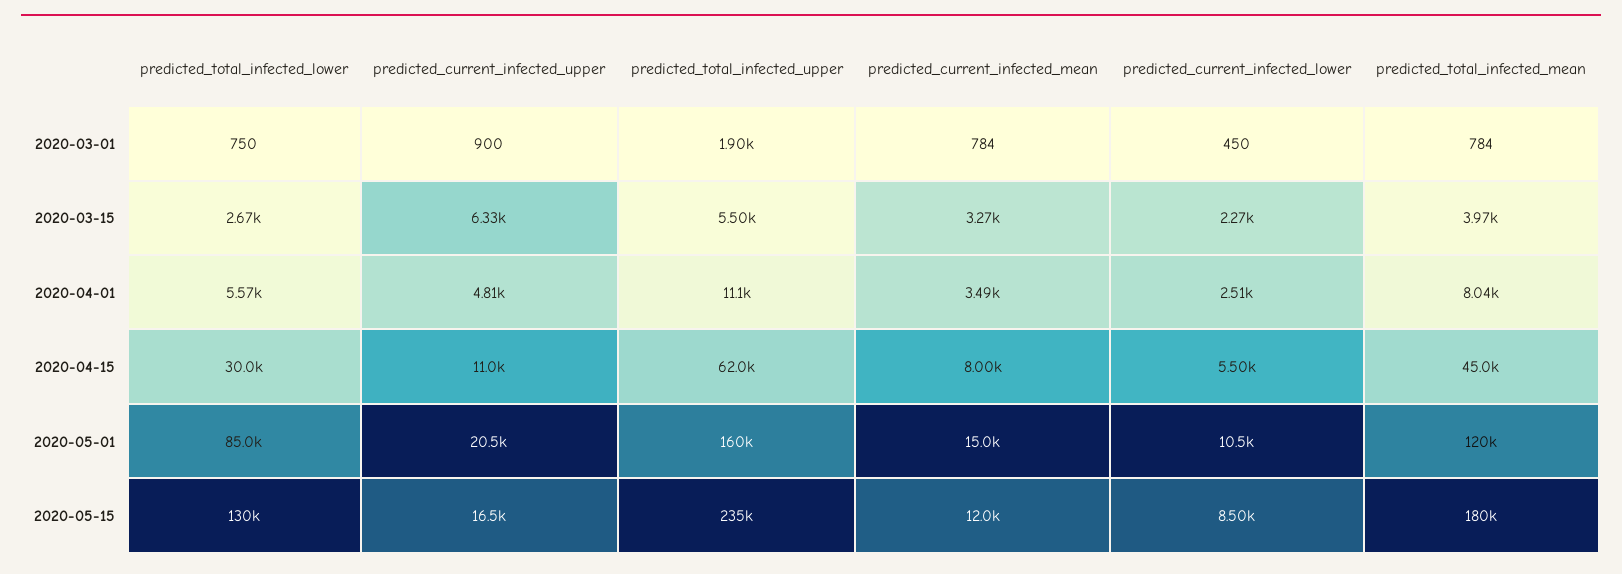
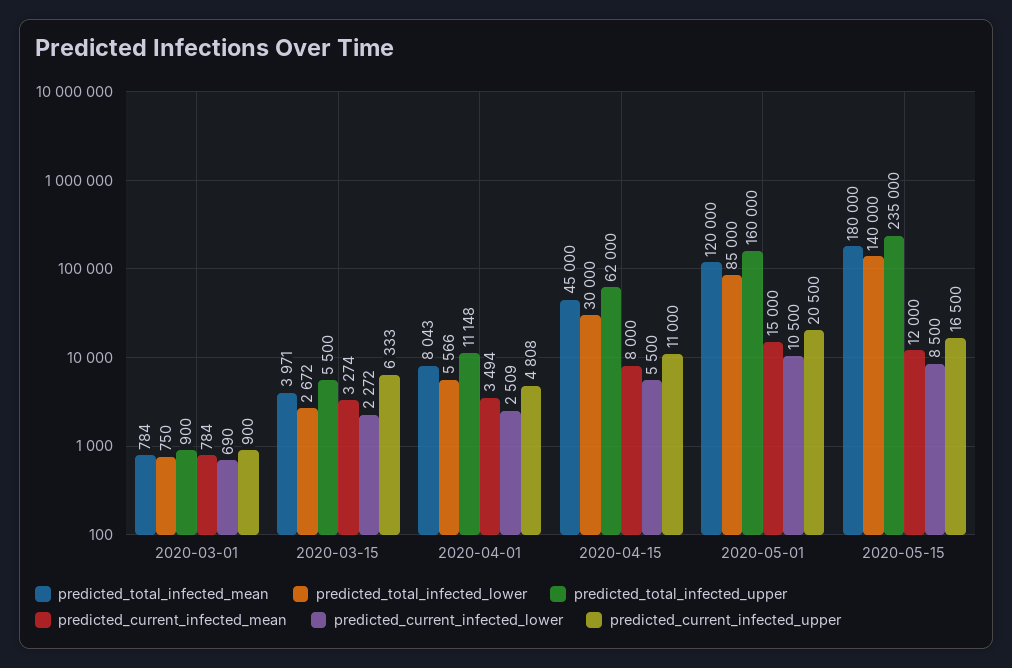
  {
    "predicted_total_infected_lower": {
      "2020-03-01": 750,
      "2020-03-15": 2672,
      "2020-04-01": 5566,
      "2020-04-15": 30000,
      "2020-05-01": 85000,
-     "2020-05-15": 130000
+     "2020-05-15": 140000
    },
    "predicted_current_infected_upper": {
      "2020-03-01": 900,
      "2020-03-15": 6333,
      "2020-04-01": 4808,
      "2020-04-15": 11000,
      "2020-05-01": 20500,
      "2020-05-15": 16500
    },
    "predicted_total_infected_upper": {
-     "2020-03-01": 1900,
+     "2020-03-01": 900,
      "2020-03-15": 5500,
      "2020-04-01": 11148,
      "2020-04-15": 62000,
      "2020-05-01": 160000,
      "2020-05-15": 235000
    },
    "predicted_current_infected_mean": {
      "2020-03-01": 784,
      "2020-03-15": 3274,
      "2020-04-01": 3494,
      "2020-04-15": 8000,
      "2020-05-01": 15000,
      "2020-05-15": 12000
    },
    "predicted_current_infected_lower": {
-     "2020-03-01": 450,
+     "2020-03-01": 690,
      "2020-03-15": 2272,
      "2020-04-01": 2509,
      "2020-04-15": 5500,
      "2020-05-01": 10500,
      "2020-05-15": 8500
    },
    "predicted_total_infected_mean": {
      "2020-03-01": 784,
      "2020-03-15": 3971,
      "2020-04-01": 8043,
      "2020-04-15": 45000,
      "2020-05-01": 120000,
      "2020-05-15": 180000
    }
  }

